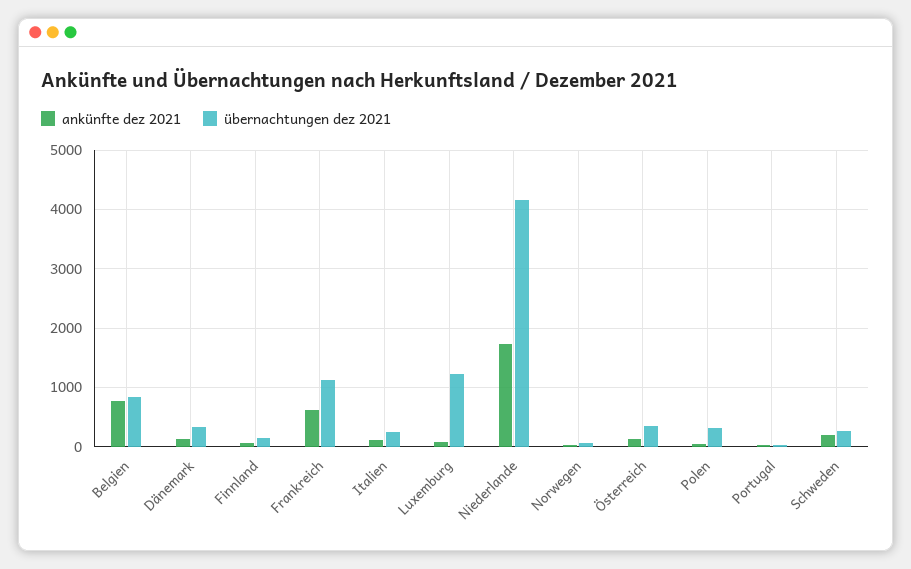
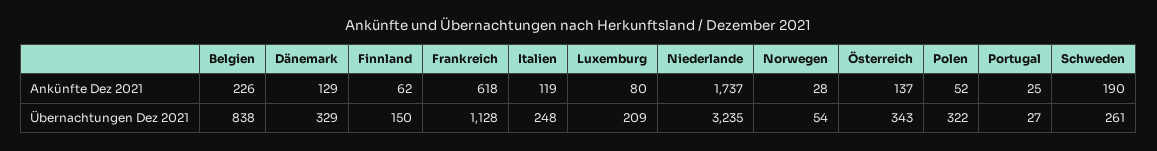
  {
    "ankünfte dez 2021": {
-     "Belgien": 800,
+     "Belgien": 226,
      "Dänemark": 129,
      "Finnland": 62,
      "Frankreich": 618,
      "Italien": 119,
      "Luxemburg": 80,
      "Niederlande": 1737,
      "Norwegen": 28,
      "Österreich": 137,
      "Polen": 52,
      "Portugal": 25,
      "Schweden": 190
    },
    "übernachtungen dez 2021": {
      "Belgien": 838,
      "Dänemark": 329,
      "Finnland": 150,
      "Frankreich": 1128,
      "Italien": 248,
-     "Luxemburg": 1200,
+     "Luxemburg": 209,
-     "Niederlande": 4200,
+     "Niederlande": 3235,
      "Norwegen": 54,
      "Österreich": 343,
      "Polen": 322,
      "Portugal": 27,
      "Schweden": 261
    }
  }

